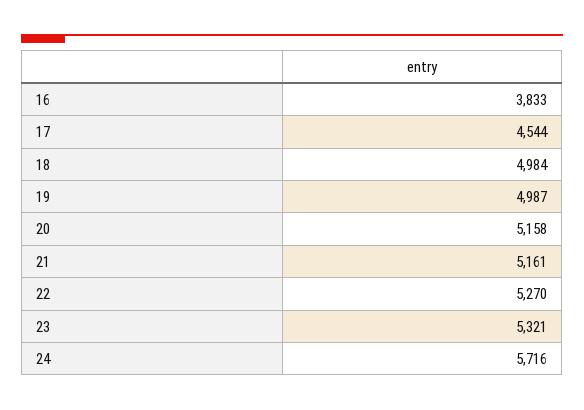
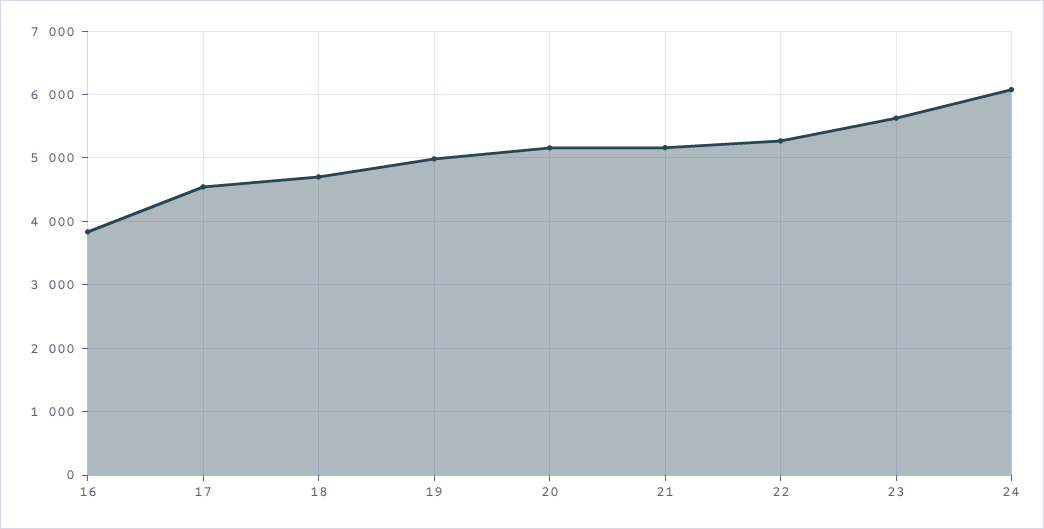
  {
    "16": 3833,
    "17": 4544,
-   "18": 4984,
+   "18": 4700,
    "19": 4987,
    "20": 5158,
    "21": 5161,
    "22": 5270,
-   "23": 5321,
+   "23": 5600,
-   "24": 5716
+   "24": 6100
  }

